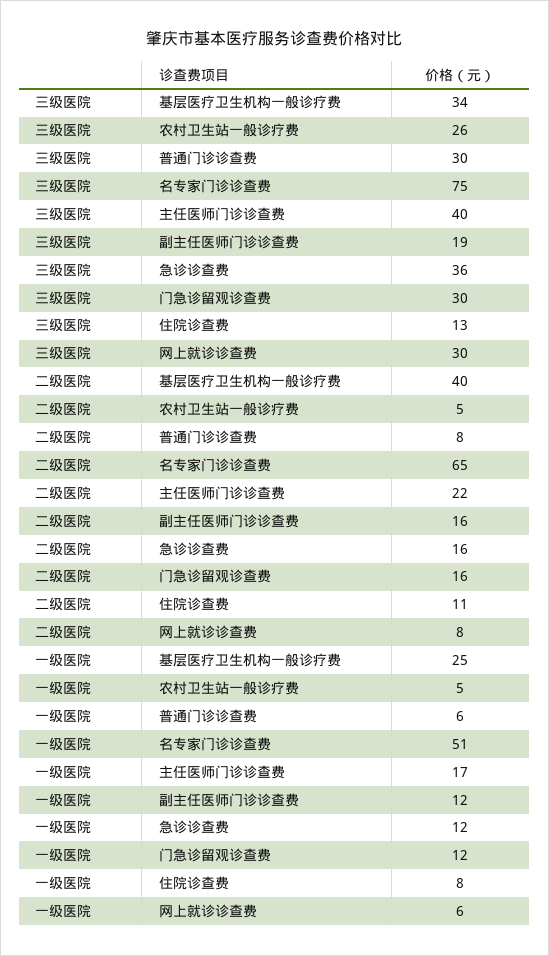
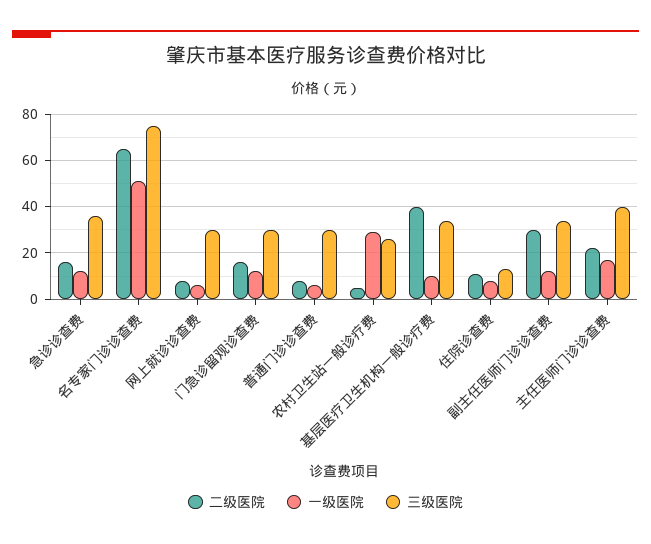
  {
    "三级医院": {
      "基层医疗卫生机构一般诊疗费": 34,
      "农村卫生站一般诊疗费": 26,
      "普通门诊诊查费": 30,
      "名专家门诊诊查费": 75,
      "主任医师门诊诊查费": 40,
-     "副主任医师门诊诊查费": 19,
+     "副主任医师门诊诊查费": 35,
      "急诊诊查费": 36,
      "门急诊留观诊查费": 30,
      "住院诊查费": 13,
      "网上就诊诊查费": 30
    },
    "二级医院": {
      "基层医疗卫生机构一般诊疗费": 40,
      "农村卫生站一般诊疗费": 5,
      "普通门诊诊查费": 8,
      "名专家门诊诊查费": 65,
      "主任医师门诊诊查费": 22,
-     "副主任医师门诊诊查费": 16,
+     "副主任医师门诊诊查费": 30,
      "急诊诊查费": 16,
      "门急诊留观诊查费": 16,
      "住院诊查费": 11,
      "网上就诊诊查费": 8
    },
    "一级医院": {
-     "基层医疗卫生机构一般诊疗费": 25,
+     "基层医疗卫生机构一般诊疗费": 10,
-     "农村卫生站一般诊疗费": 5,
+     "农村卫生站一般诊疗费": 30,
      "普通门诊诊查费": 6,
      "名专家门诊诊查费": 51,
      "主任医师门诊诊查费": 17,
      "副主任医师门诊诊查费": 12,
      "急诊诊查费": 12,
      "门急诊留观诊查费": 12,
      "住院诊查费": 8,
      "网上就诊诊查费": 6
    }
  }

